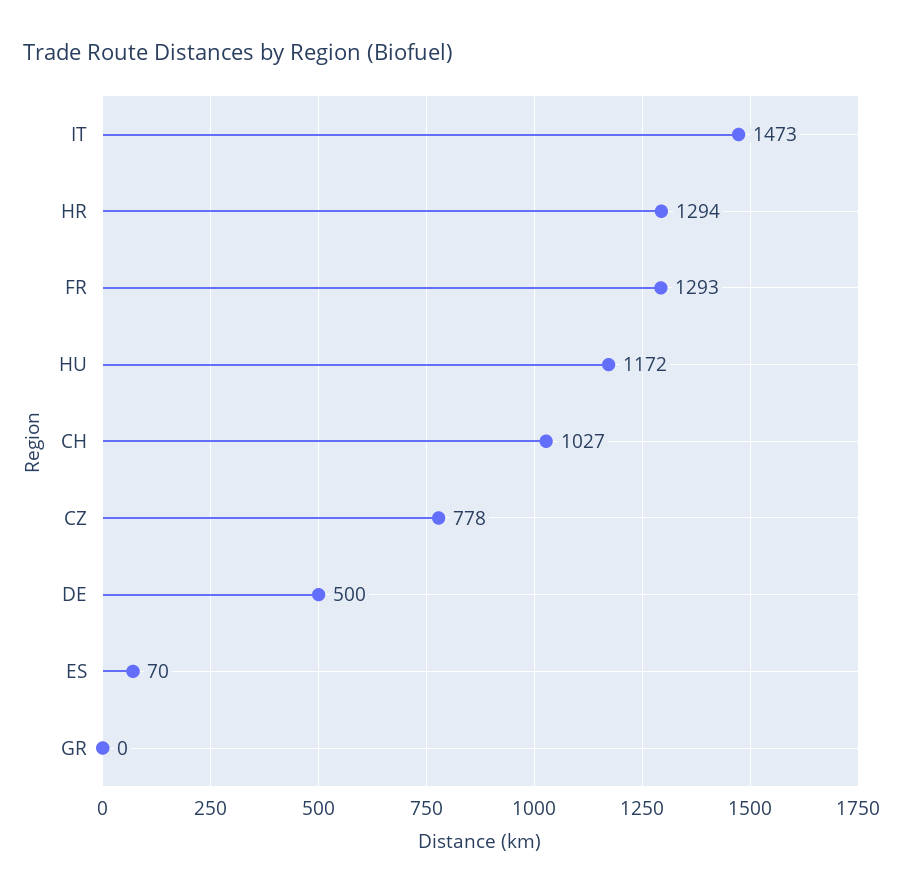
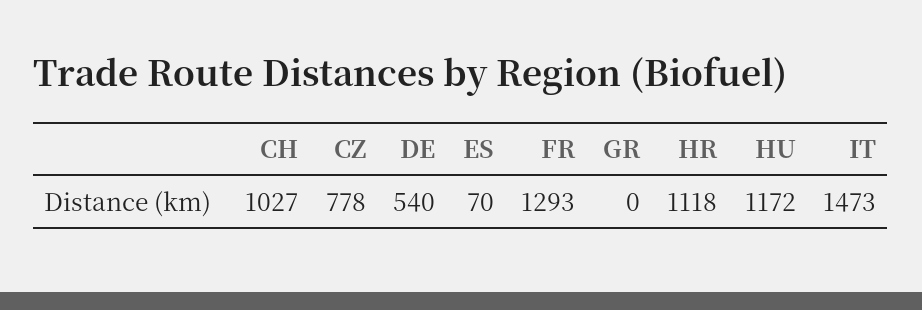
  {
    "IT": 1473,
-   "HR": 1294,
+   "HR": 1118,
    "FR": 1293,
    "HU": 1172,
    "CH": 1027,
    "CZ": 778,
-   "DE": 500,
+   "DE": 540,
    "ES": 70,
    "GR": 0
  }

